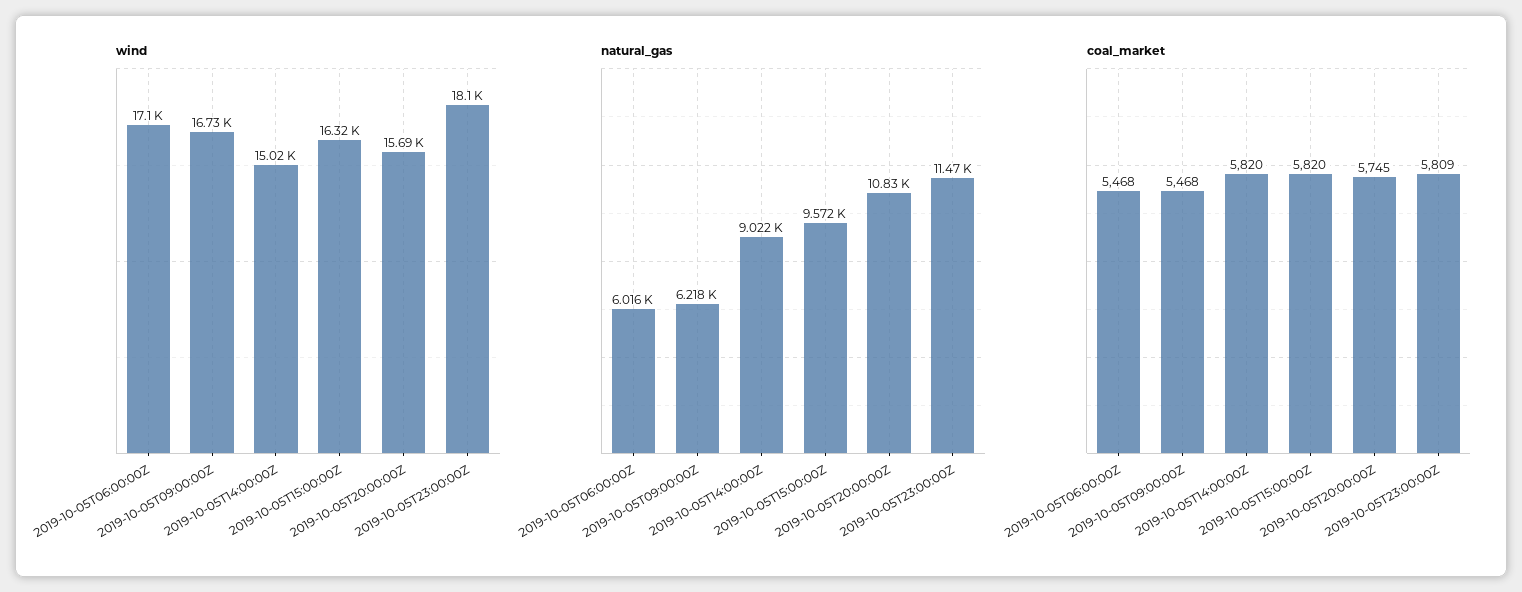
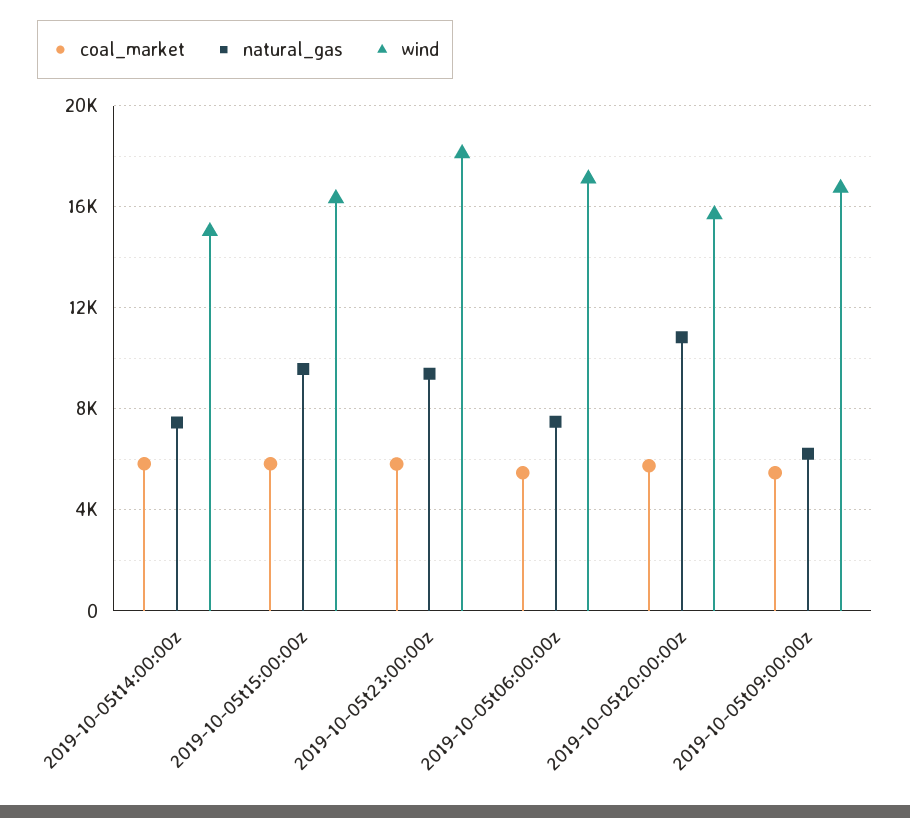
  {
    "wind": {
      "2019-10-05T06:00:00Z": 17100,
      "2019-10-05T09:00:00Z": 16730,
      "2019-10-05T14:00:00Z": 15020,
      "2019-10-05T15:00:00Z": 16320,
      "2019-10-05T20:00:00Z": 15690,
      "2019-10-05T23:00:00Z": 18100
    },
    "natural_gas": {
-     "2019-10-05T06:00:00Z": 6016,
+     "2019-10-05T06:00:00Z": 7500,
      "2019-10-05T09:00:00Z": 6218,
-     "2019-10-05T14:00:00Z": 9022,
+     "2019-10-05T14:00:00Z": 7500,
      "2019-10-05T15:00:00Z": 9572,
      "2019-10-05T20:00:00Z": 10830,
-     "2019-10-05T23:00:00Z": 11470
+     "2019-10-05T23:00:00Z": 9500
    },
    "coal_market": {
      "2019-10-05T06:00:00Z": 5468,
      "2019-10-05T09:00:00Z": 5468,
      "2019-10-05T14:00:00Z": 5820,
      "2019-10-05T15:00:00Z": 5820,
      "2019-10-05T20:00:00Z": 5745,
      "2019-10-05T23:00:00Z": 5809
    }
  }

